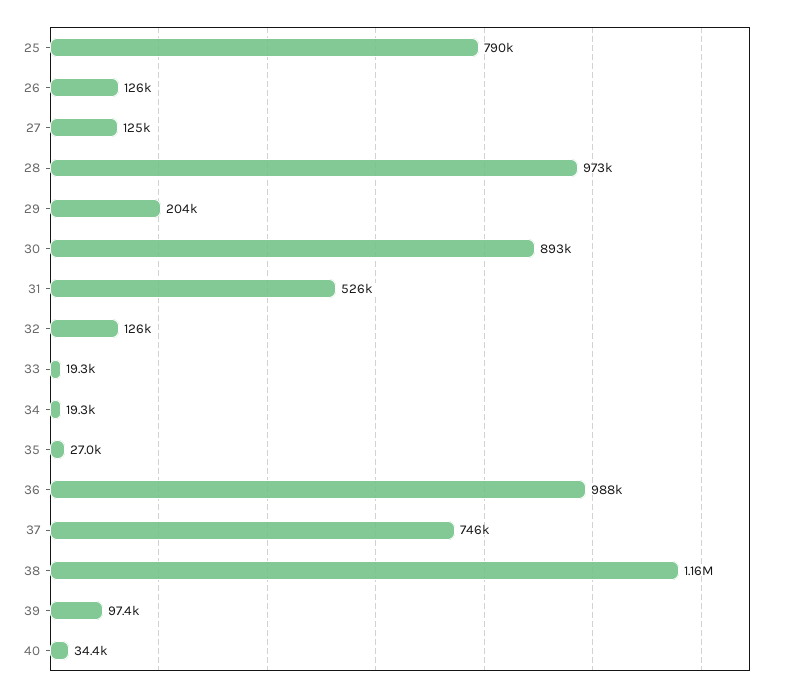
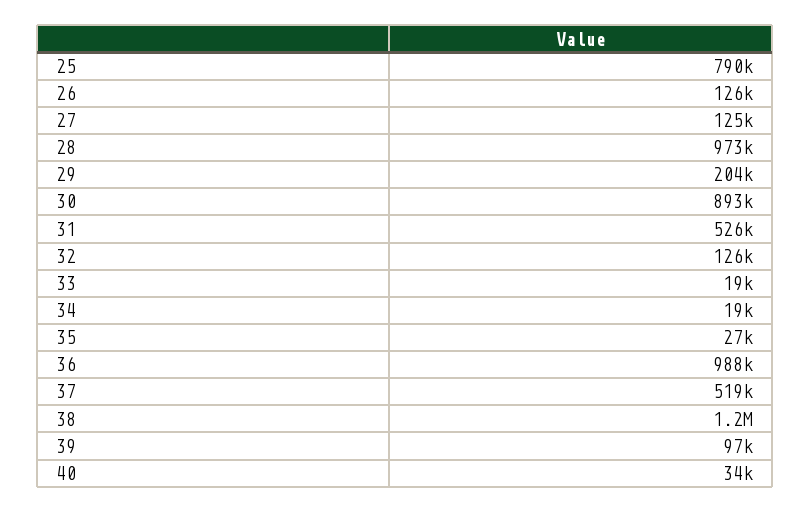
  {
    "25": 790000,
    "26": 126000,
    "27": 125000,
    "28": 973000,
    "29": 204000,
    "30": 893000,
    "31": 526000,
    "32": 126000,
    "33": 19300,
    "34": 19300,
    "35": 27000,
    "36": 988000,
-   "37": 746000,
+   "37": 519000,
    "38": 1160000,
    "39": 97400,
    "40": 34400
  }

